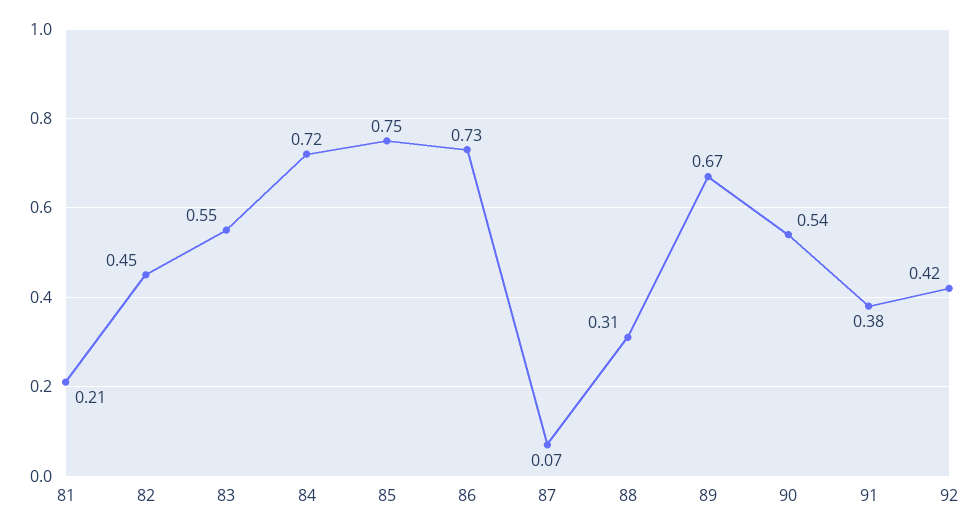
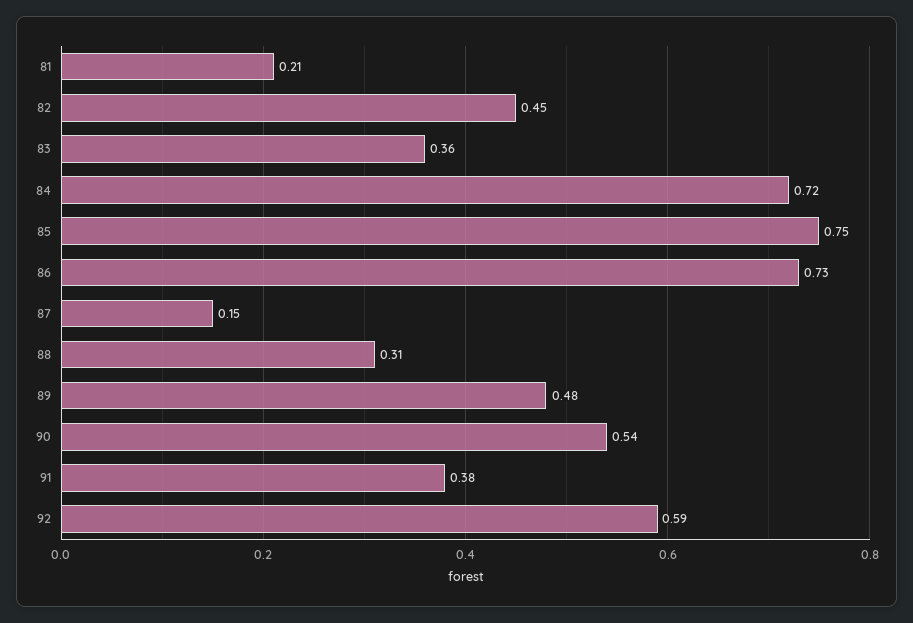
  {
    "81": 0.21,
    "82": 0.45,
-   "83": 0.55,
+   "83": 0.36,
    "84": 0.72,
    "85": 0.75,
    "86": 0.73,
-   "87": 0.07,
+   "87": 0.15,
    "88": 0.31,
-   "89": 0.67,
+   "89": 0.48,
    "90": 0.54,
    "91": 0.38,
-   "92": 0.42
+   "92": 0.59
  }

